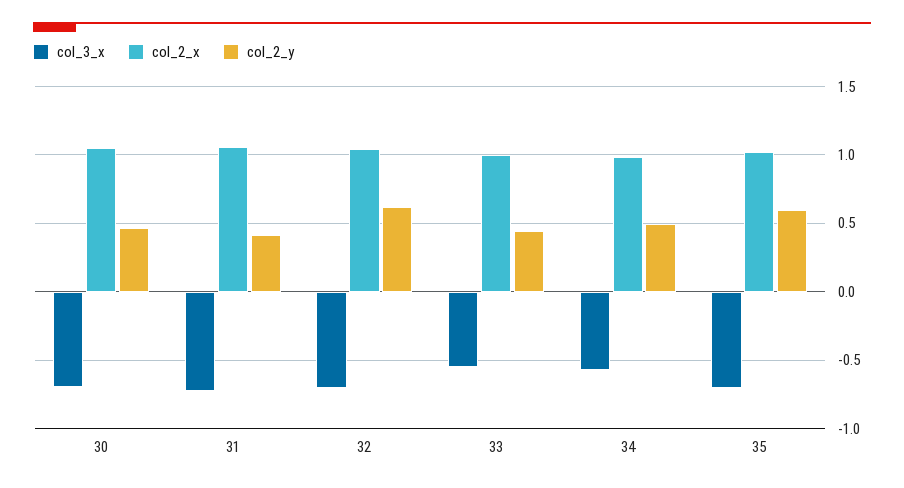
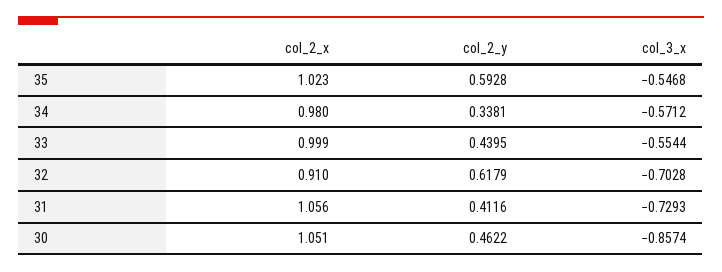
  {
    "col_3_x": {
-     "30": -0.7,
+     "30": -0.8574,
      "31": -0.7293,
      "32": -0.7028,
      "33": -0.5544,
      "34": -0.5712,
-     "35": -0.7
+     "35": -0.5468
    },
    "col_2_x": {
      "30": 1.051,
      "31": 1.056,
-     "32": 1.05,
+     "32": 0.91,
      "33": 0.999,
      "34": 0.98,
      "35": 1.023
    },
    "col_2_y": {
      "30": 0.4622,
      "31": 0.4116,
      "32": 0.6179,
      "33": 0.4395,
-     "34": 0.5,
+     "34": 0.3381,
      "35": 0.5928
    }
  }

